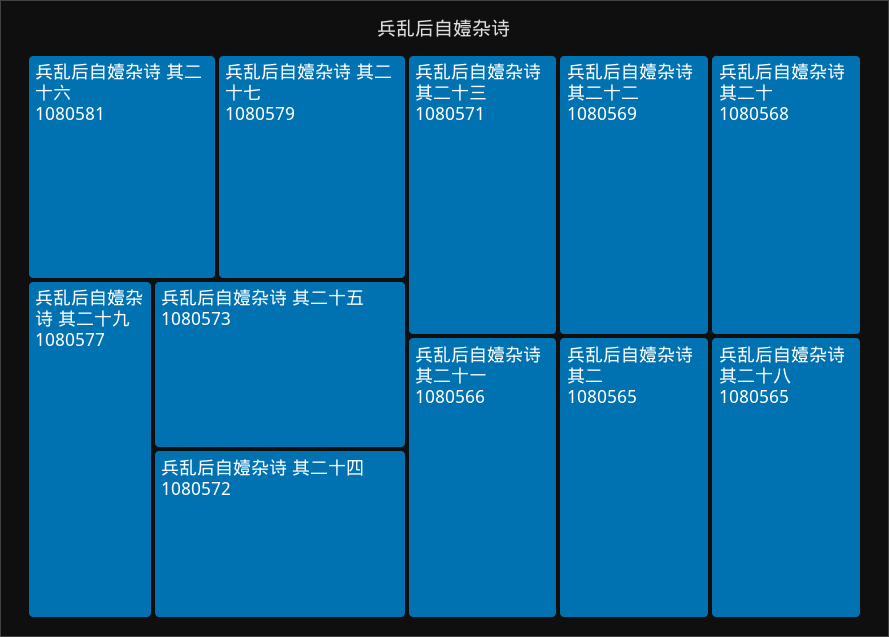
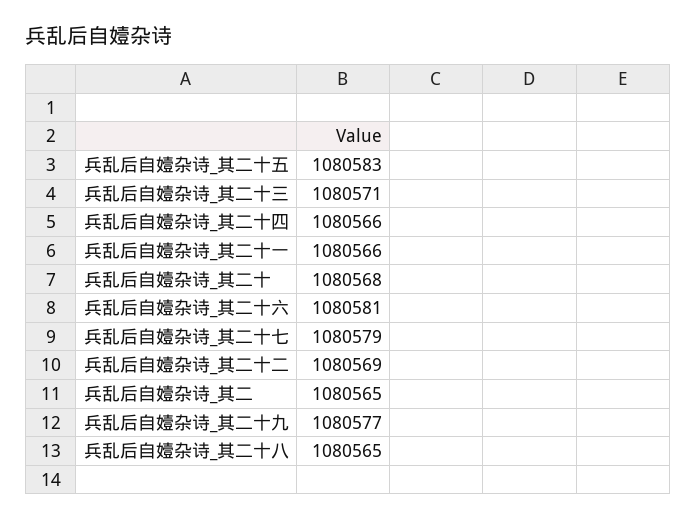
  {
    "兵乱后自嬄杂诗 其二十六": 1080581,
    "兵乱后自嬄杂诗 其二十七": 1080579,
    "兵乱后自嬄杂诗 其二十九": 1080577,
-   "兵乱后自嬄杂诗 其二十五": 1080573,
+   "兵乱后自嬄杂诗 其二十五": 1080583,
-   "兵乱后自嬄杂诗 其二十四": 1080572,
+   "兵乱后自嬄杂诗 其二十四": 1080566,
    "兵乱后自嬄杂诗 其二十三": 1080571,
    "兵乱后自嬄杂诗 其二十二": 1080569,
    "兵乱后自嬄杂诗 其二十": 1080568,
    "兵乱后自嬄杂诗 其二十一": 1080566,
    "兵乱后自嬄杂诗 其二": 1080565,
    "兵乱后自嬄杂诗 其二十八": 1080565
  }

